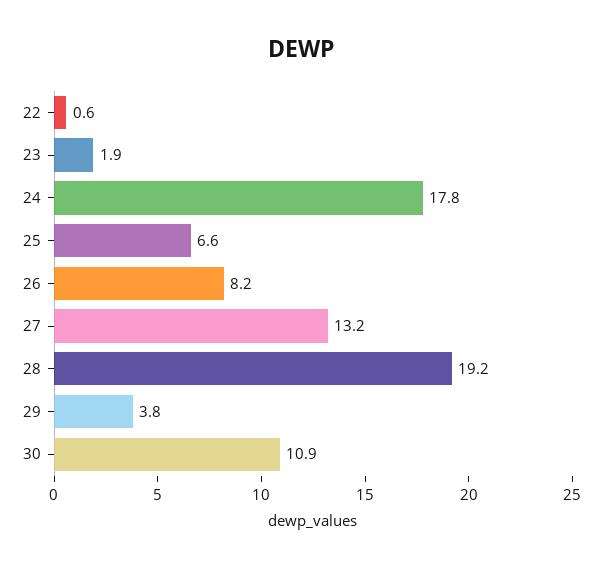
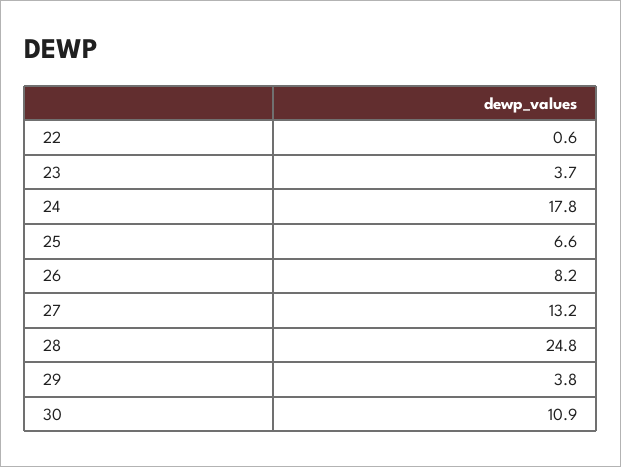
  {
    "22": 0.6,
-   "23": 1.9,
+   "23": 3.7,
    "24": 17.8,
    "25": 6.6,
    "26": 8.2,
    "27": 13.2,
-   "28": 19.2,
+   "28": 24.8,
    "29": 3.8,
    "30": 10.9
  }

